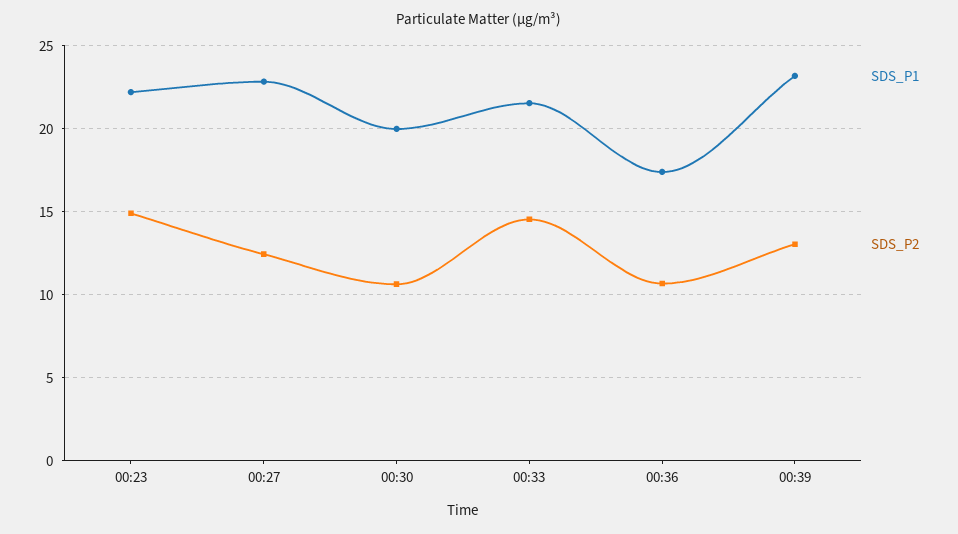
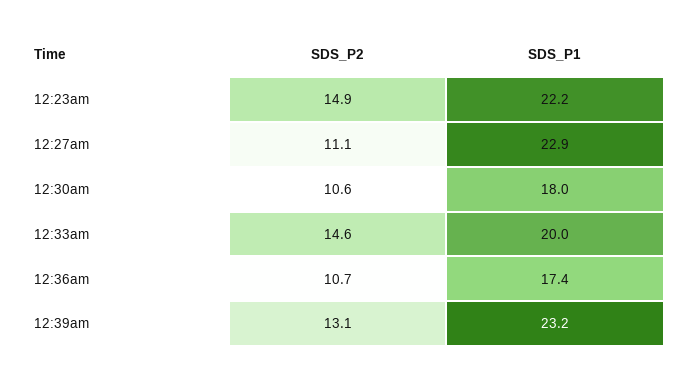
  {
    "SDS_P1": {
      "00:23": 22.2,
      "00:27": 22.9,
-     "00:30": 20,
+     "00:30": 18,
-     "00:33": 21.5,
+     "00:33": 20,
      "00:36": 17.4,
      "00:39": 23.2
    },
    "SDS_P2": {
      "00:23": 14.9,
-     "00:27": 12.5,
+     "00:27": 11.1,
      "00:30": 10.6,
      "00:33": 14.6,
      "00:36": 10.7,
      "00:39": 13.1
    }
  }

